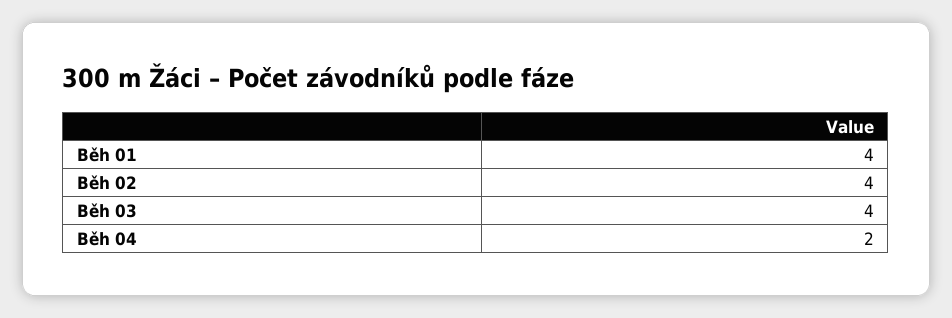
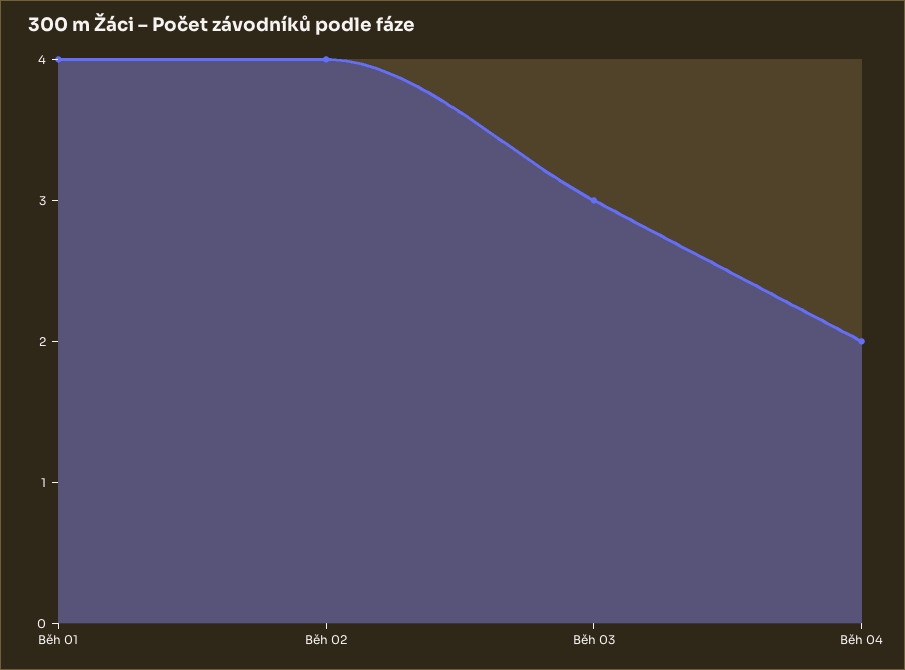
  {
    "Běh 01": 4,
    "Běh 02": 4,
-   "Běh 03": 4,
+   "Běh 03": 3,
    "Běh 04": 2
  }

